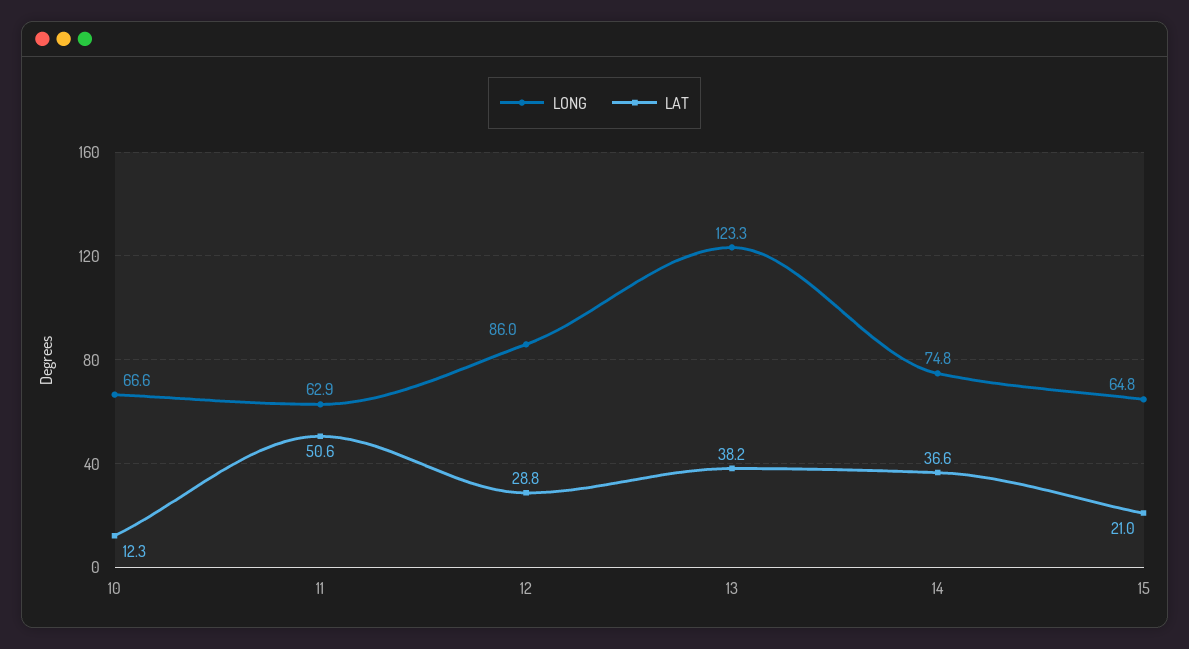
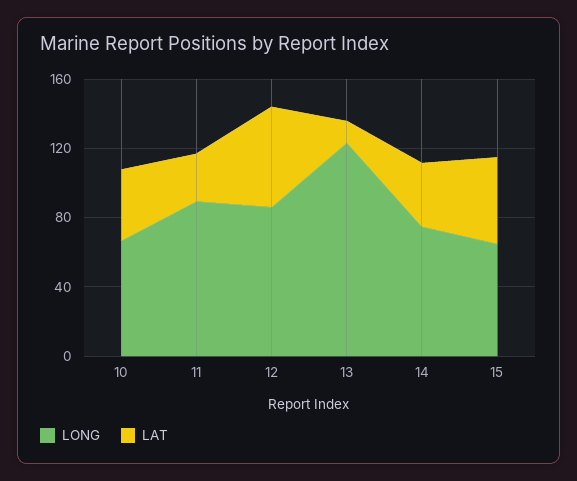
  {
    "LONG": {
      "10": 66.6,
-     "11": 62.9,
+     "11": 90,
      "12": 86,
      "13": 123.3,
      "14": 74.8,
      "15": 64.8
    },
    "LAT": {
-     "10": 12.3,
+     "10": 40,
-     "11": 50.6,
+     "11": 30,
-     "12": 28.8,
+     "12": 60,
-     "13": 38.2,
+     "13": 10,
      "14": 36.6,
-     "15": 21
+     "15": 50
    }
  }

